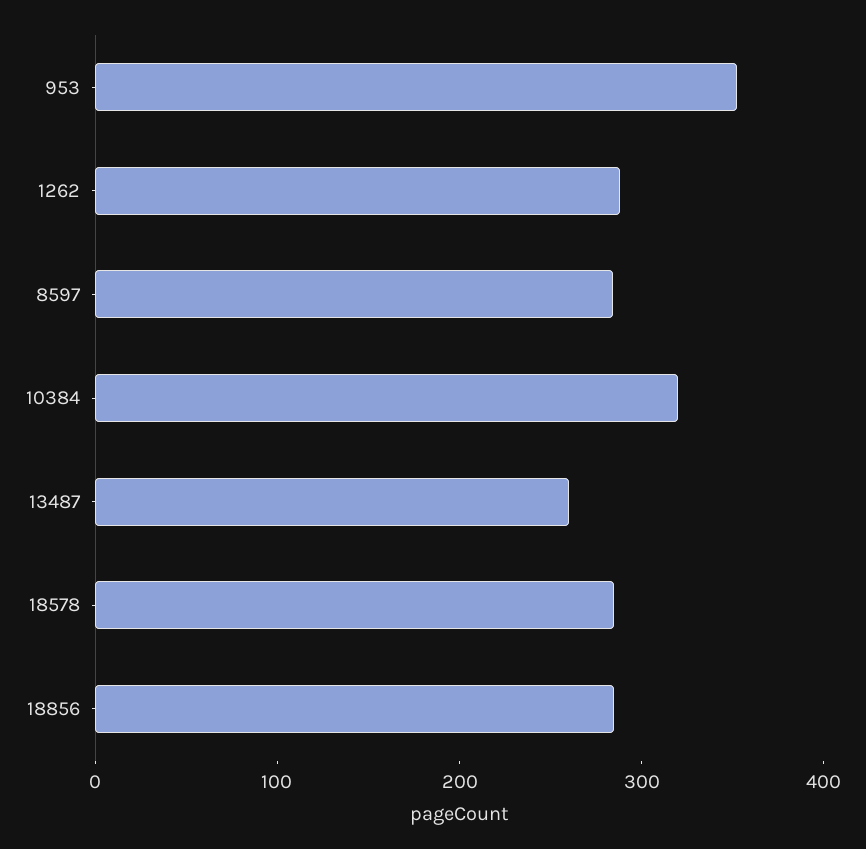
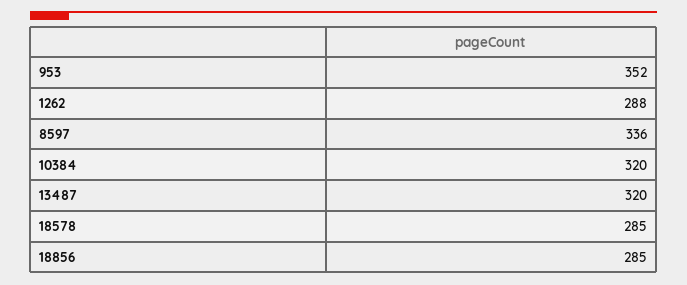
  {
    "953": 352,
    "1262": 288,
-   "8597": 280,
+   "8597": 336,
    "10384": 320,
-   "13487": 260,
+   "13487": 320,
    "18578": 285,
    "18856": 285
  }

